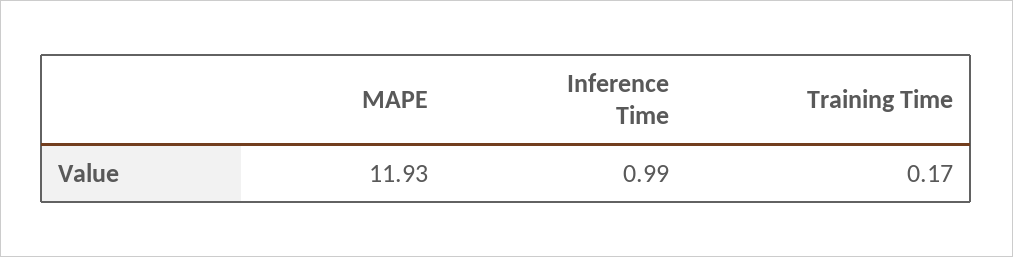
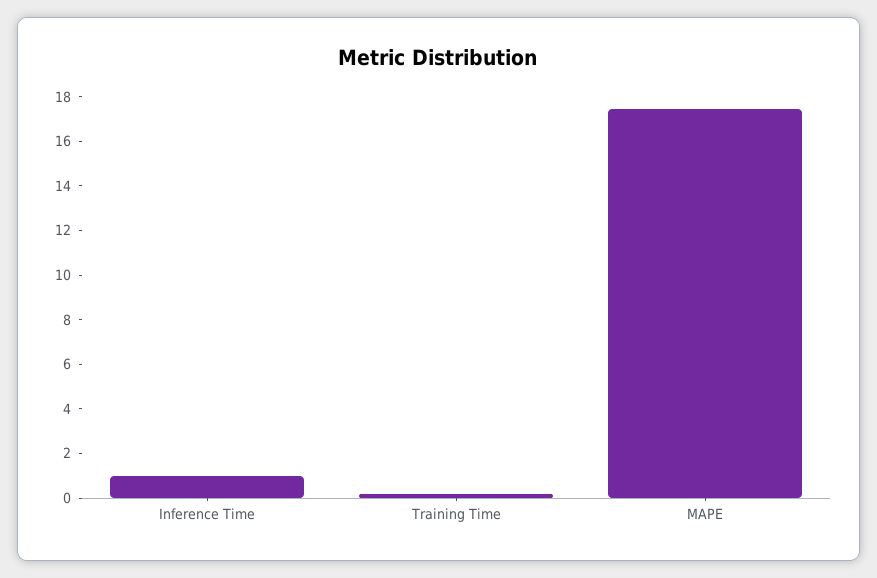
  {
-   "MAPE": 11.93,
+   "MAPE": 17.5,
    "Inference Time": 0.99,
    "Training Time": 0.17
  }

